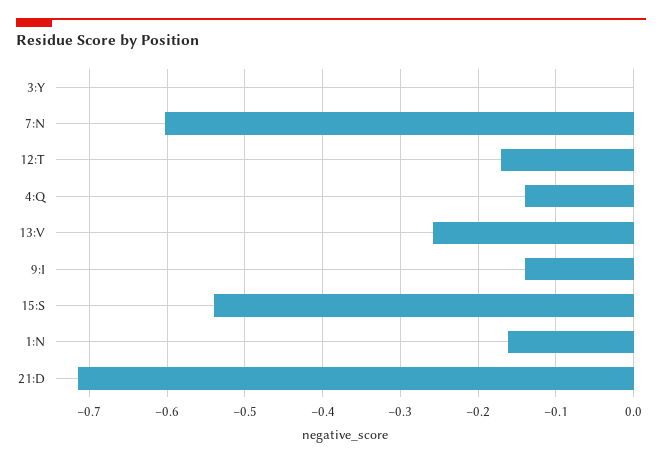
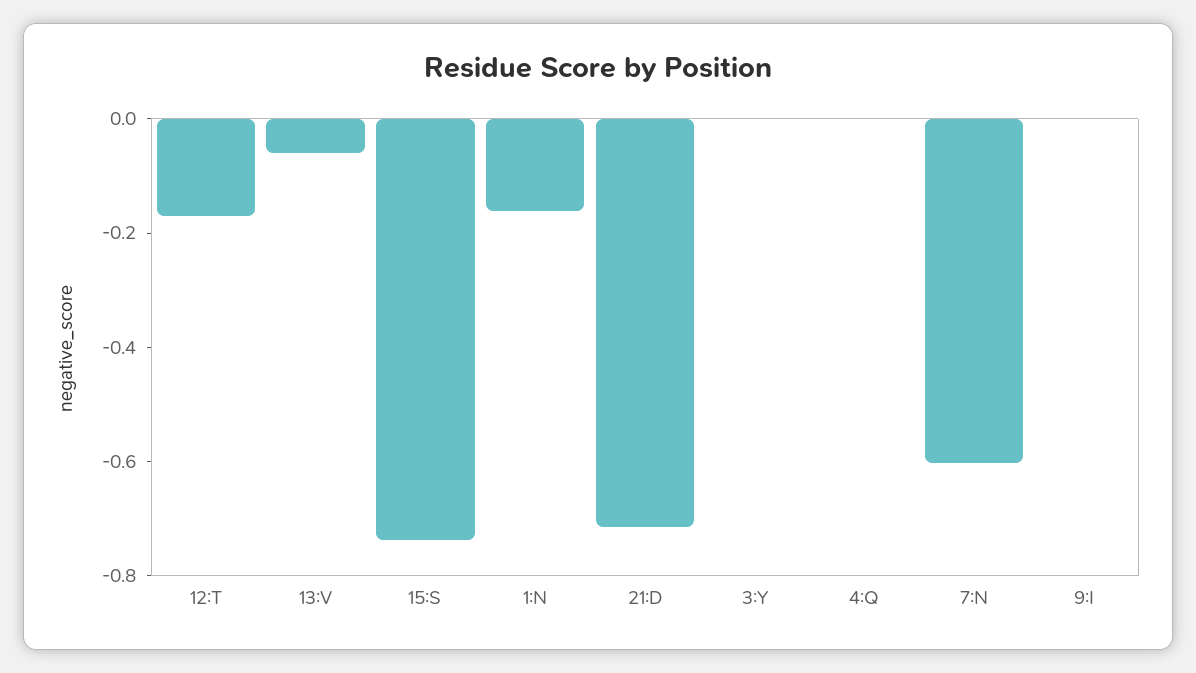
  {
    "3:Y": 0,
    "7:N": -0.6,
    "12:T": -0.17,
-   "4:Q": -0.14,
+   "4:Q": 0,
-   "13:V": -0.26,
+   "13:V": -0.05,
-   "9:I": -0.14,
+   "9:I": 0,
-   "15:S": -0.54,
+   "15:S": -0.75,
    "1:N": -0.16,
    "21:D": -0.71
  }

